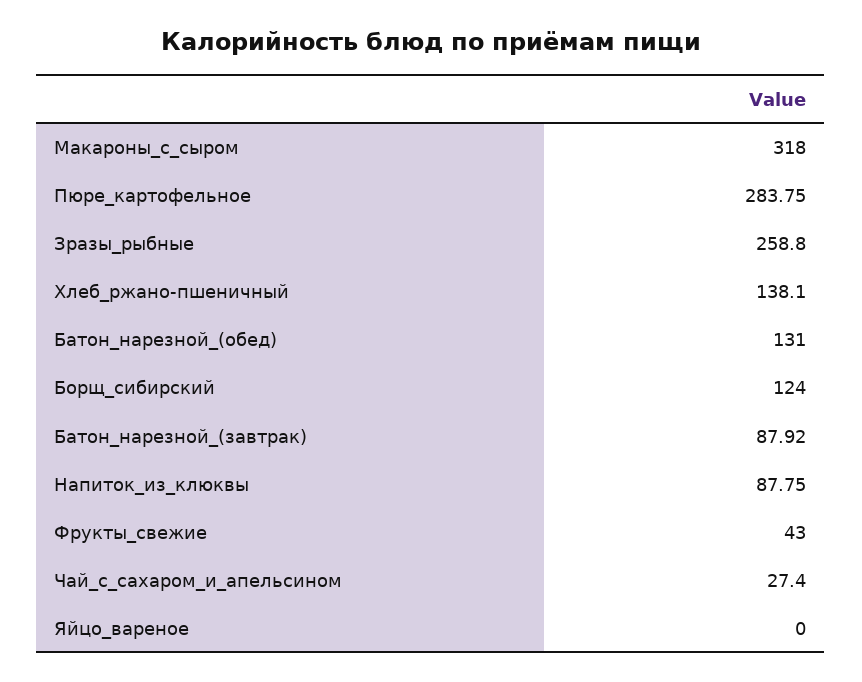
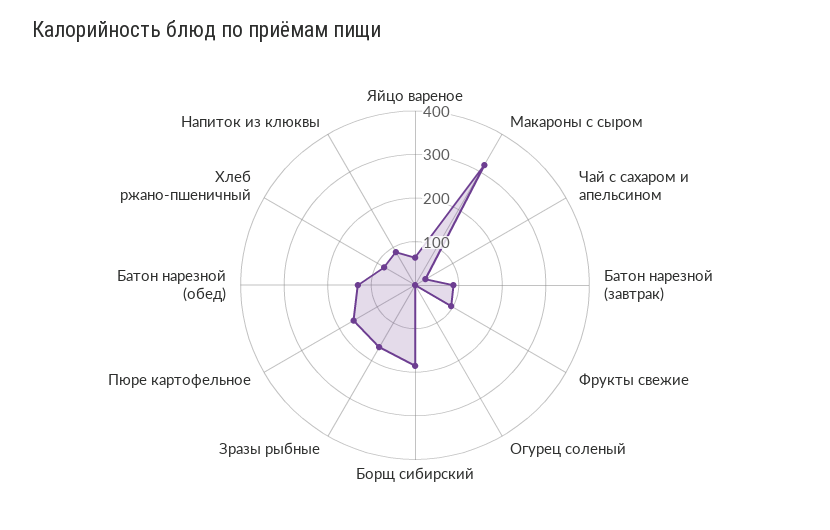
  {
    "Макароны_с_сыром": 318,
-   "Пюре_картофельное": 283.75,
+   "Пюре_картофельное": 160,
-   "Зразы_рыбные": 258.8,
+   "Зразы_рыбные": 160,
-   "Хлеб_ржано-пшеничный": 138.1,
+   "Хлеб_ржано-пшеничный": 80,
    "Батон_нарезной_(обед)": 131,
-   "Борщ_сибирский": 124,
+   "Борщ_сибирский": 180,
    "Батон_нарезной_(завтрак)": 87.92,
    "Напиток_из_клюквы": 87.75,
-   "Фрукты_свежие": 43,
+   "Фрукты_свежие": 100,
    "Чай_с_сахаром_и_апельсином": 27.4,
-   "Яйцо_вареное": 0
+   "Яйцо_вареное": 60,
+   "Огурец соленый": 0
  }

